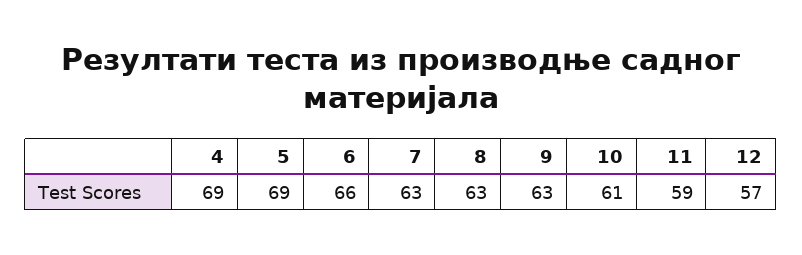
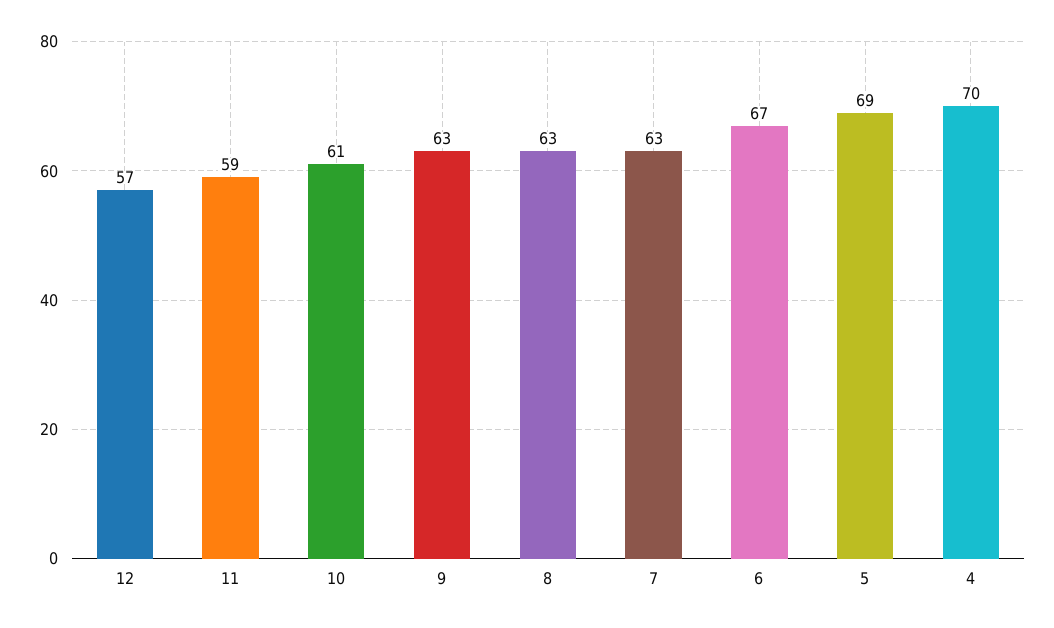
  {
-   "4": 69,
+   "4": 70,
    "5": 69,
-   "6": 66,
+   "6": 67,
    "7": 63,
    "8": 63,
    "9": 63,
    "10": 61,
    "11": 59,
    "12": 57
  }

